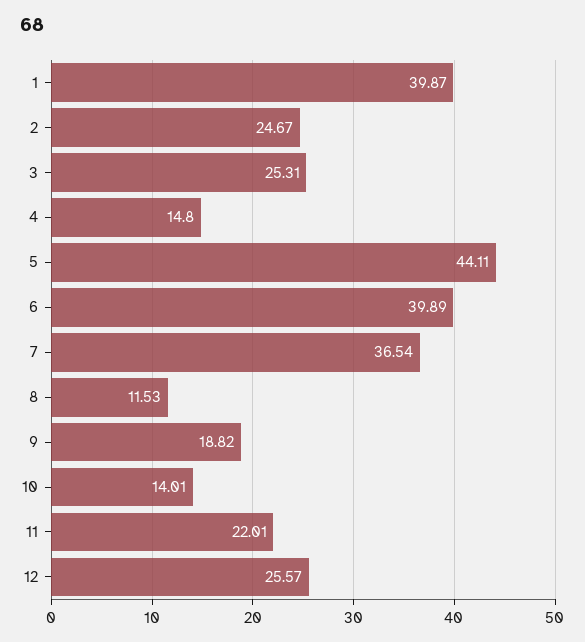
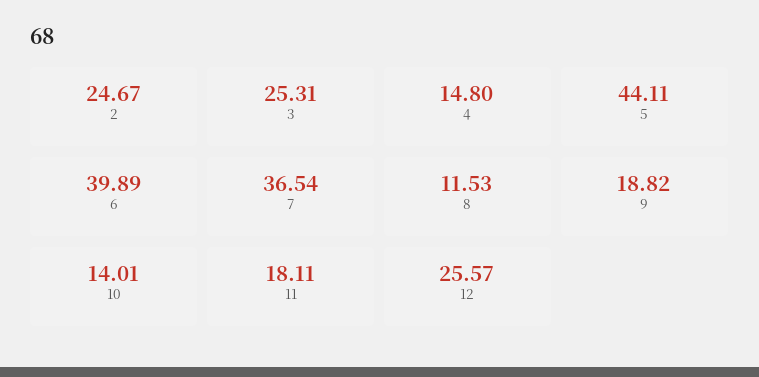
  {
-   "1": 39.87,
    "2": 24.67,
    "3": 25.31,
    "4": 14.8,
    "5": 44.11,
    "6": 39.89,
    "7": 36.54,
    "8": 11.53,
    "9": 18.82,
    "10": 14.01,
-   "11": 22.01,
+   "11": 18.11,
    "12": 25.57
  }

